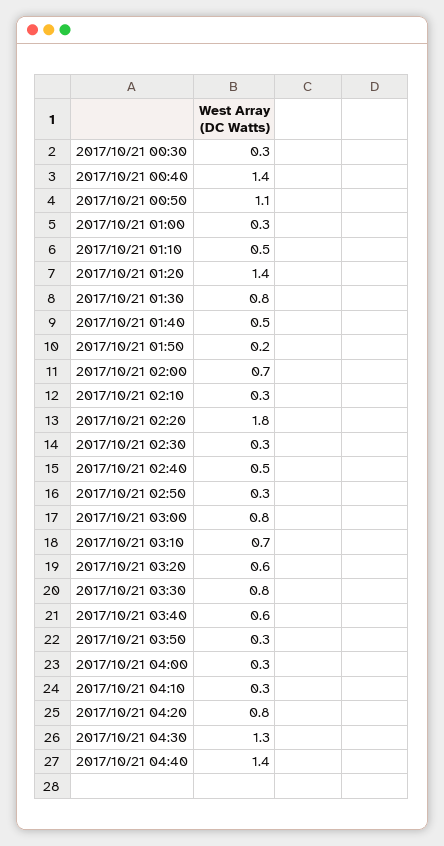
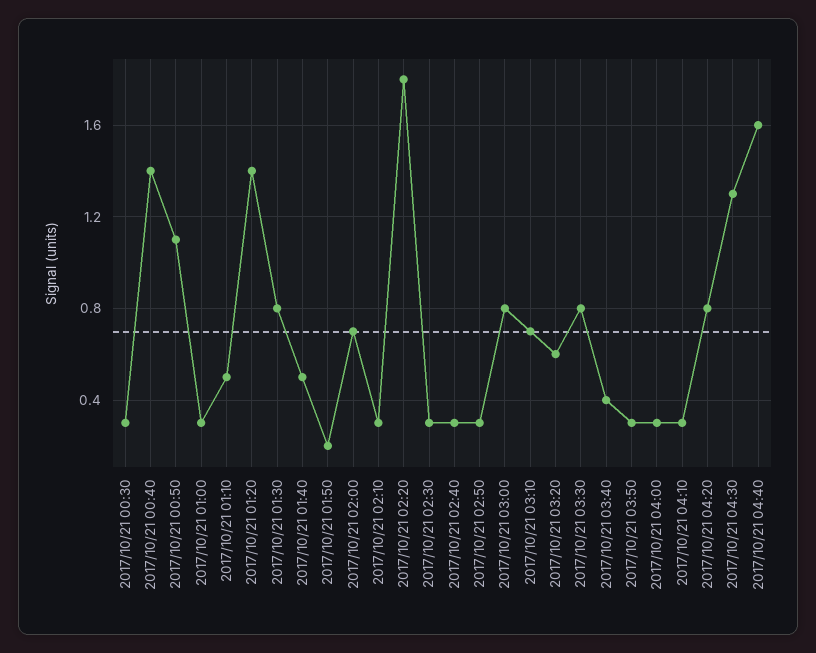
  {
    "2017/10/21 00:30": 0.3,
    "2017/10/21 00:40": 1.4,
    "2017/10/21 00:50": 1.1,
    "2017/10/21 01:00": 0.3,
    "2017/10/21 01:10": 0.5,
    "2017/10/21 01:20": 1.4,
    "2017/10/21 01:30": 0.8,
    "2017/10/21 01:40": 0.5,
    "2017/10/21 01:50": 0.2,
    "2017/10/21 02:00": 0.7,
    "2017/10/21 02:10": 0.3,
    "2017/10/21 02:20": 1.8,
    "2017/10/21 02:30": 0.3,
-   "2017/10/21 02:40": 0.5,
+   "2017/10/21 02:40": 0.3,
    "2017/10/21 02:50": 0.3,
    "2017/10/21 03:00": 0.8,
    "2017/10/21 03:10": 0.7,
    "2017/10/21 03:20": 0.6,
    "2017/10/21 03:30": 0.8,
-   "2017/10/21 03:40": 0.6,
+   "2017/10/21 03:40": 0.4,
    "2017/10/21 03:50": 0.3,
    "2017/10/21 04:00": 0.3,
    "2017/10/21 04:10": 0.3,
    "2017/10/21 04:20": 0.8,
    "2017/10/21 04:30": 1.3,
-   "2017/10/21 04:40": 1.4
+   "2017/10/21 04:40": 1.6
  }

